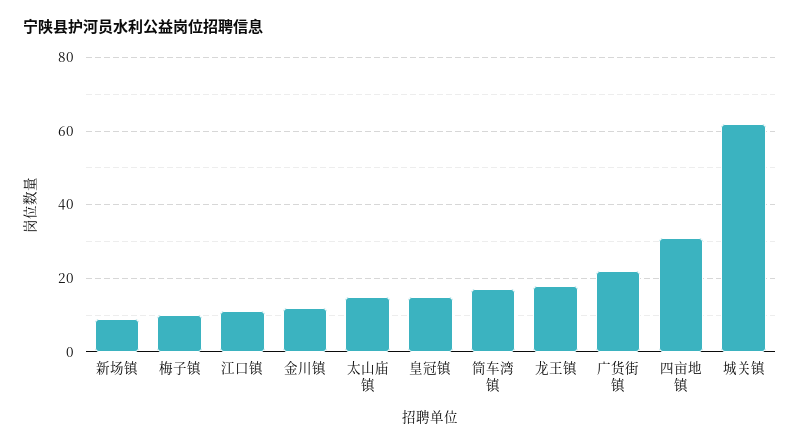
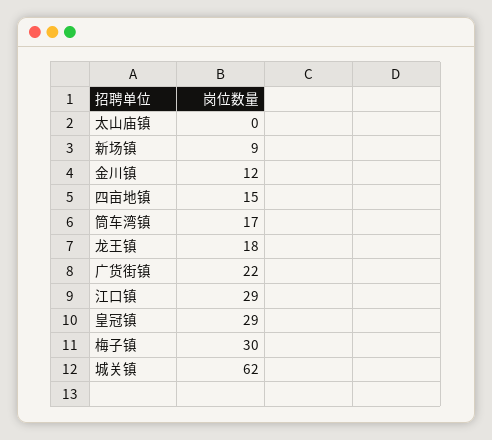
  {
    "新场镇": 9,
-   "梅子镇": 10,
+   "梅子镇": 30,
-   "江口镇": 10,
+   "江口镇": 29,
    "金川镇": 12,
-   "太山庙镇": 15,
+   "太山庙镇": 0,
-   "皇冠镇": 15,
+   "皇冠镇": 29,
    "筒车湾镇": 17,
    "龙王镇": 18,
    "广货街镇": 22,
-   "四亩地镇": 30,
+   "四亩地镇": 15,
    "城关镇": 62
  }

